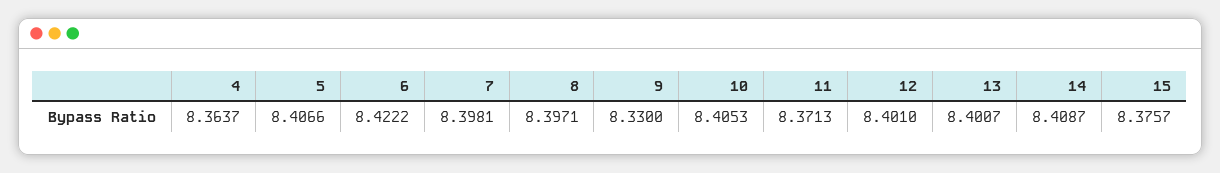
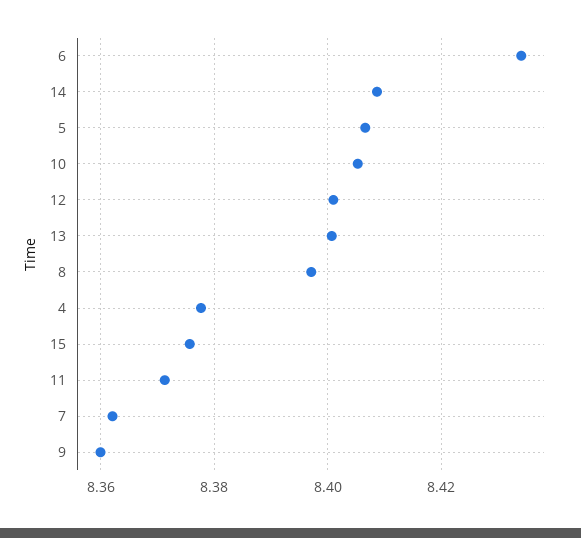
  {
-   "4": 8.3637,
+   "4": 8.378,
    "5": 8.4066,
-   "6": 8.4222,
+   "6": 8.434,
-   "7": 8.3981,
+   "7": 8.362,
    "8": 8.3971,
-   "9": 8.33,
+   "9": 8.36,
    "10": 8.4053,
    "11": 8.3713,
    "12": 8.401,
    "13": 8.4007,
    "14": 8.4087,
    "15": 8.3757
  }

